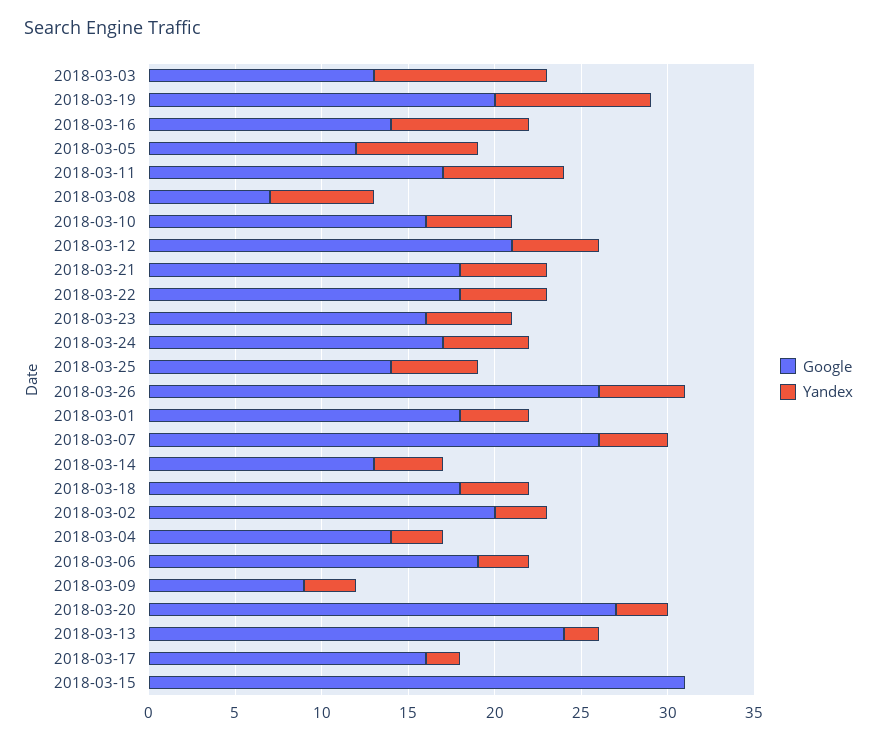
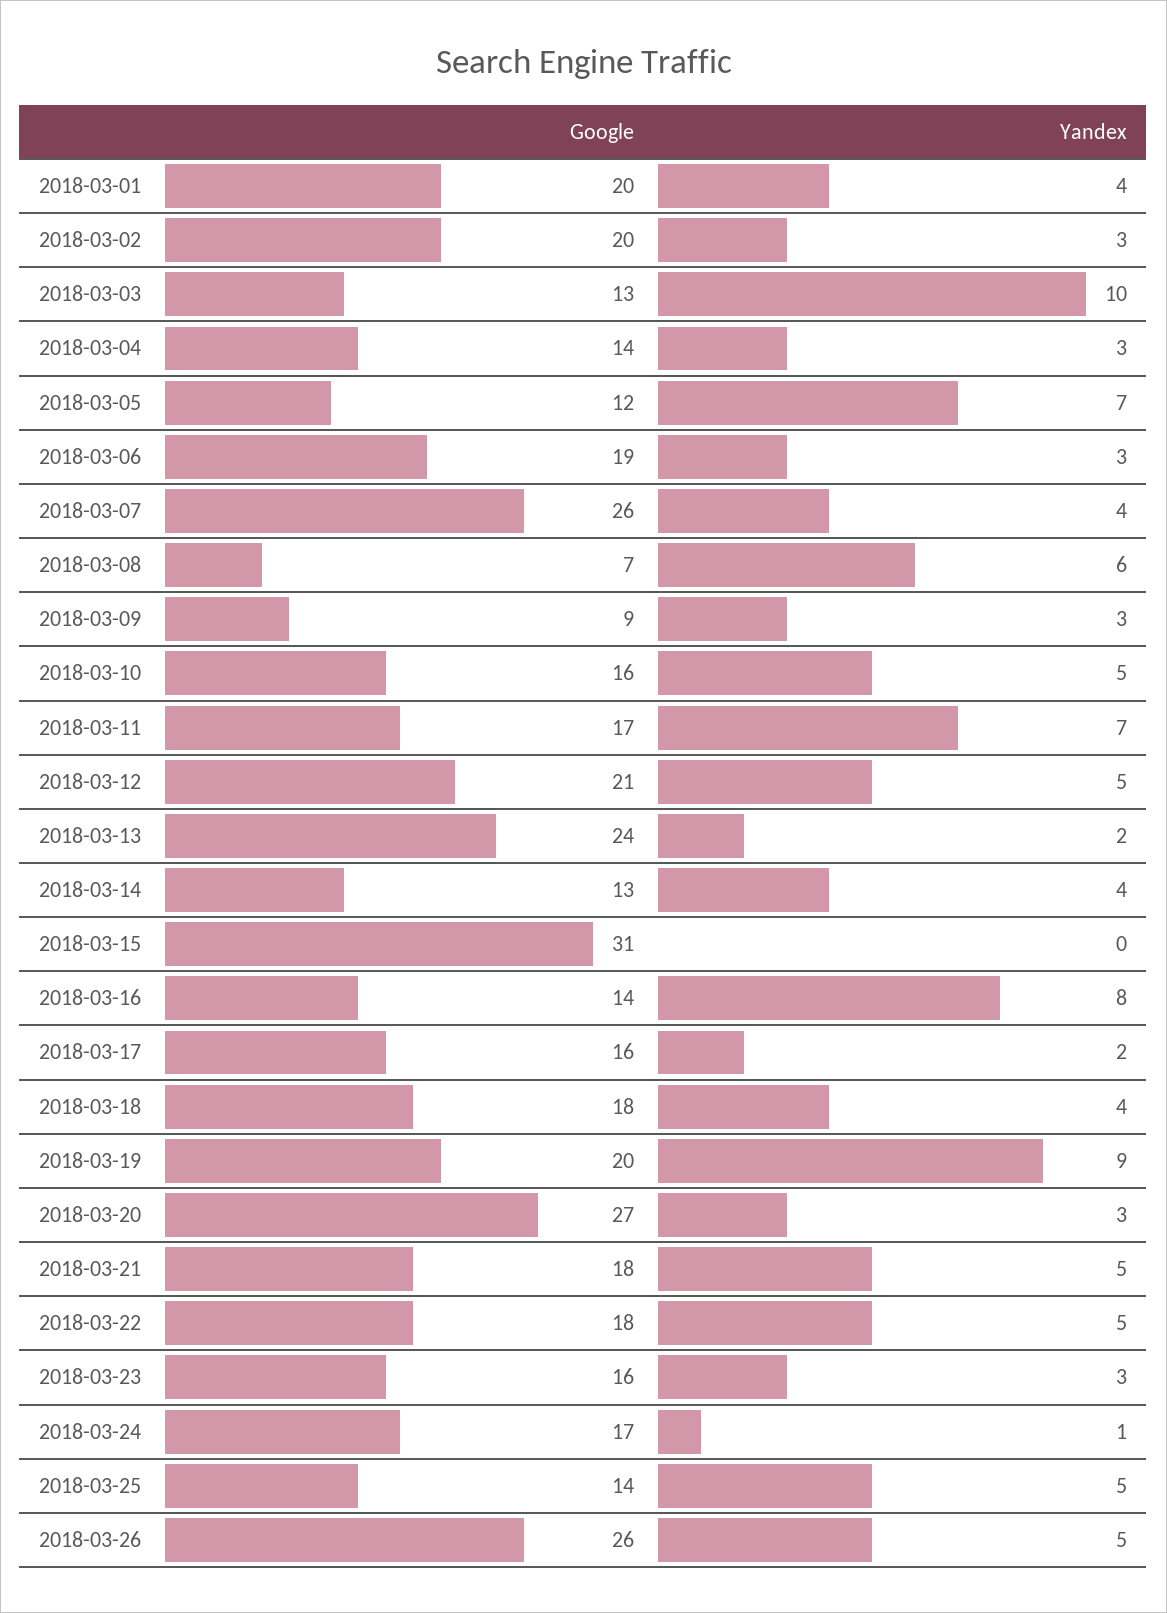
  {
    "Google": {
      "2018-03-03": 13,
      "2018-03-19": 20,
      "2018-03-16": 14,
      "2018-03-05": 12,
      "2018-03-11": 17,
      "2018-03-08": 7,
      "2018-03-10": 16,
      "2018-03-12": 21,
      "2018-03-21": 18,
      "2018-03-22": 18,
      "2018-03-23": 16,
      "2018-03-24": 17,
      "2018-03-25": 14,
      "2018-03-26": 26,
-     "2018-03-01": 18,
+     "2018-03-01": 20,
      "2018-03-07": 26,
      "2018-03-14": 13,
      "2018-03-18": 18,
      "2018-03-02": 20,
      "2018-03-04": 14,
      "2018-03-06": 19,
      "2018-03-09": 9,
      "2018-03-20": 27,
      "2018-03-13": 24,
      "2018-03-17": 16,
      "2018-03-15": 31
    },
    "Yandex": {
      "2018-03-03": 10,
      "2018-03-19": 9,
      "2018-03-16": 8,
      "2018-03-05": 7,
      "2018-03-11": 7,
      "2018-03-08": 6,
      "2018-03-10": 5,
      "2018-03-12": 5,
      "2018-03-21": 5,
      "2018-03-22": 5,
-     "2018-03-23": 5,
+     "2018-03-23": 3,
-     "2018-03-24": 5,
+     "2018-03-24": 1,
      "2018-03-25": 5,
      "2018-03-26": 5,
      "2018-03-01": 4,
      "2018-03-07": 4,
      "2018-03-14": 4,
      "2018-03-18": 4,
      "2018-03-02": 3,
      "2018-03-04": 3,
      "2018-03-06": 3,
      "2018-03-09": 3,
      "2018-03-20": 3,
      "2018-03-13": 2,
      "2018-03-17": 2,
      "2018-03-15": 0
    }
  }

